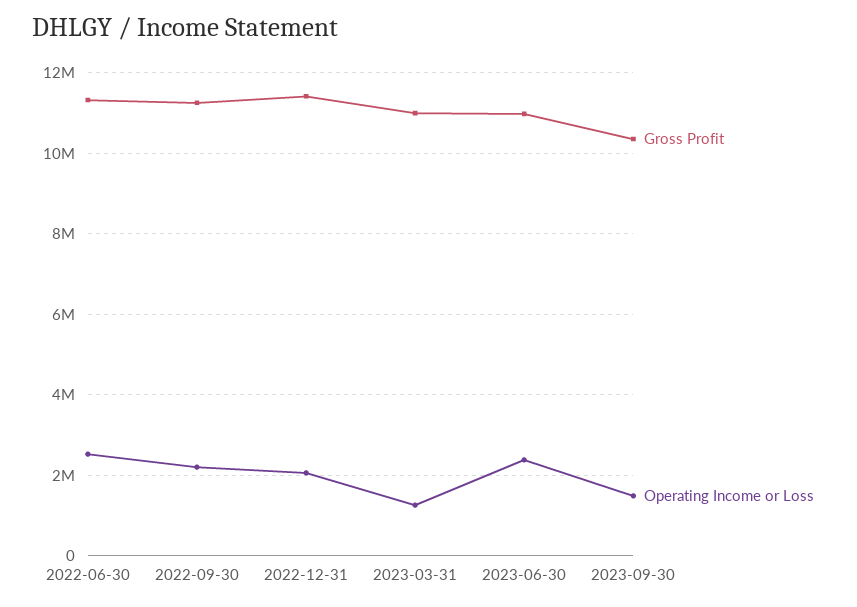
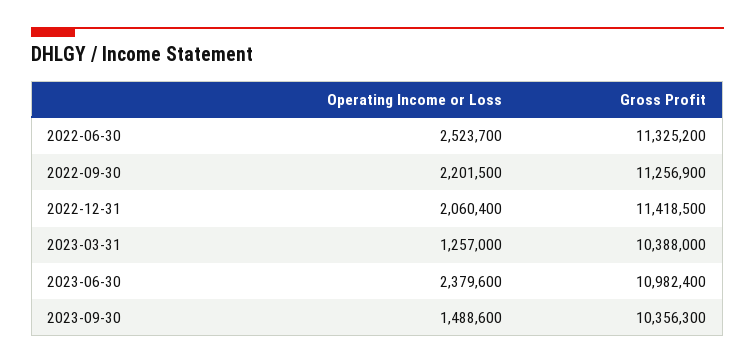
  {
    "Gross Profit": {
      "2022-06-30": 11325200,
      "2022-09-30": 11256900,
      "2022-12-31": 11418500,
-     "2023-03-31": 11000000,
+     "2023-03-31": 10388000,
      "2023-06-30": 10982400,
      "2023-09-30": 10356300
    },
    "Operating Income or Loss": {
      "2022-06-30": 2523700,
      "2022-09-30": 2201500,
      "2022-12-31": 2060400,
      "2023-03-31": 1257000,
      "2023-06-30": 2379600,
      "2023-09-30": 1488600
    }
  }

